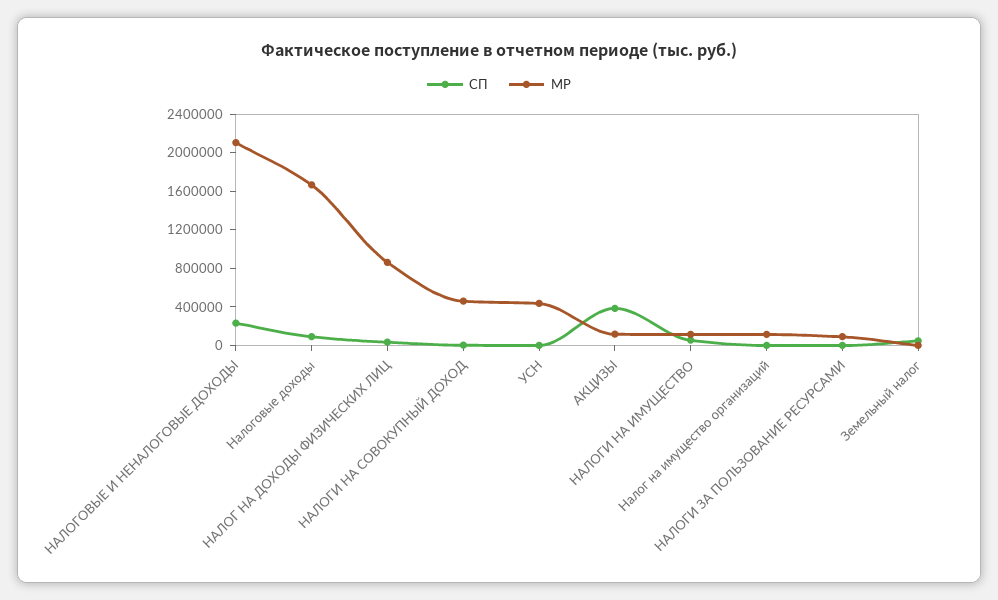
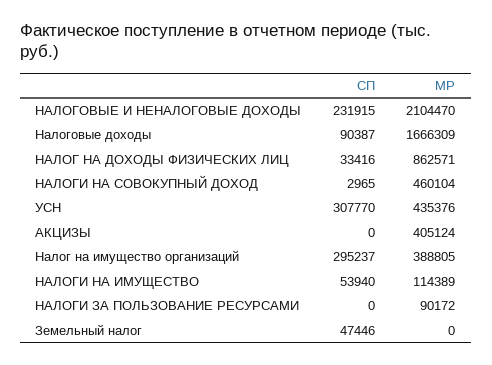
  {
    "СП": {
      "НАЛОГОВЫЕ И НЕНАЛОГОВЫЕ ДОХОДЫ": 231915,
      "Налоговые доходы": 90387,
      "НАЛОГ НА ДОХОДЫ ФИЗИЧЕСКИХ ЛИЦ": 33416,
      "НАЛОГИ НА СОВОКУПНЫЙ ДОХОД": 2965,
-     "УСН": 0,
+     "УСН": 307770,
-     "АКЦИЗЫ": 400000,
+     "АКЦИЗЫ": 0,
      "НАЛОГИ НА ИМУЩЕСТВО": 53940,
-     "Налог на имущество организаций": 0,
+     "Налог на имущество организаций": 295237,
      "НАЛОГИ ЗА ПОЛЬЗОВАНИЕ РЕСУРСАМИ": 0,
      "Земельный налог": 47446
    },
    "МР": {
      "НАЛОГОВЫЕ И НЕНАЛОГОВЫЕ ДОХОДЫ": 2104470,
      "Налоговые доходы": 1666309,
      "НАЛОГ НА ДОХОДЫ ФИЗИЧЕСКИХ ЛИЦ": 862571,
      "НАЛОГИ НА СОВОКУПНЫЙ ДОХОД": 460104,
      "УСН": 435376,
-     "АКЦИЗЫ": 100000,
+     "АКЦИЗЫ": 405124,
      "НАЛОГИ НА ИМУЩЕСТВО": 114389,
-     "Налог на имущество организаций": 100000,
+     "Налог на имущество организаций": 388805,
      "НАЛОГИ ЗА ПОЛЬЗОВАНИЕ РЕСУРСАМИ": 90172,
      "Земельный налог": 0
    }
  }

